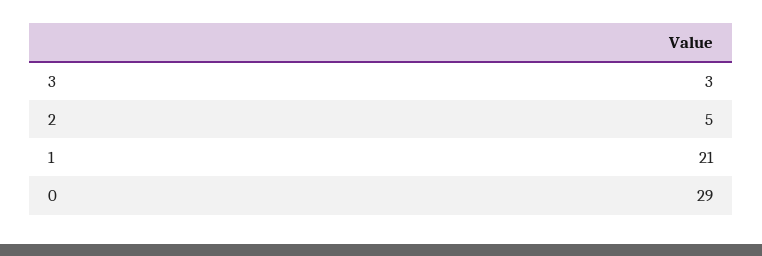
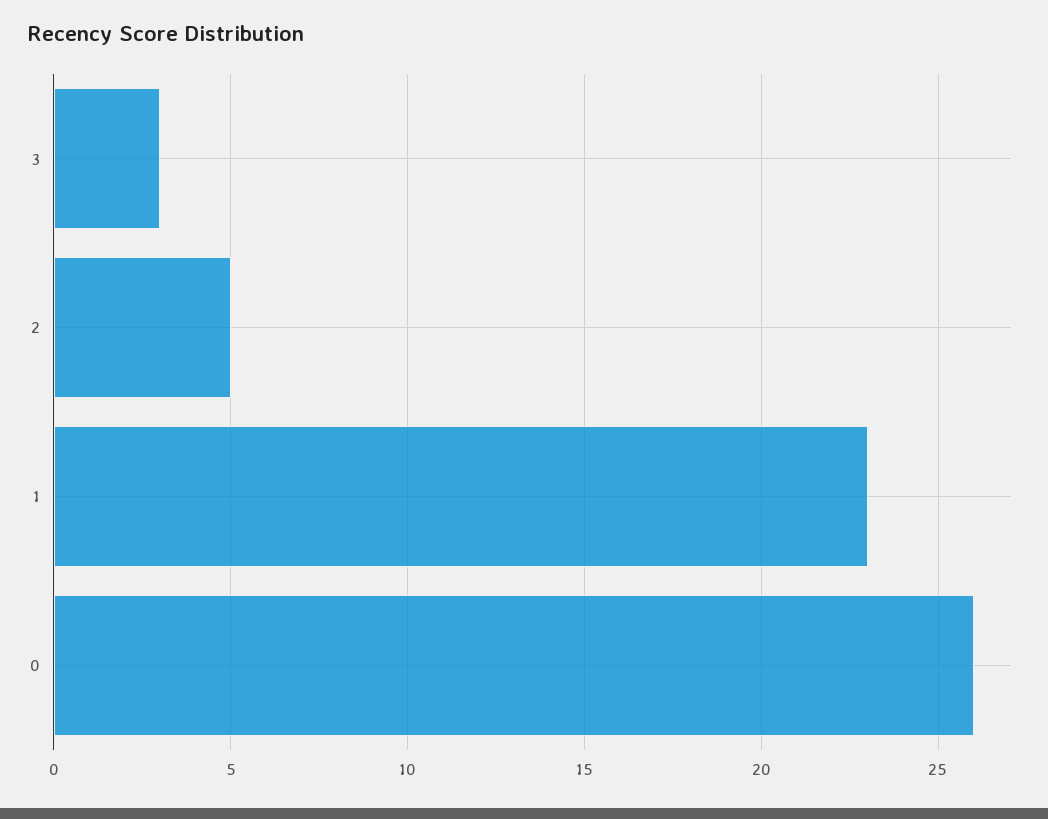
  {
    "3": 3,
    "2": 5,
-   "1": 21,
+   "1": 23,
-   "0": 29
+   "0": 26
  }

